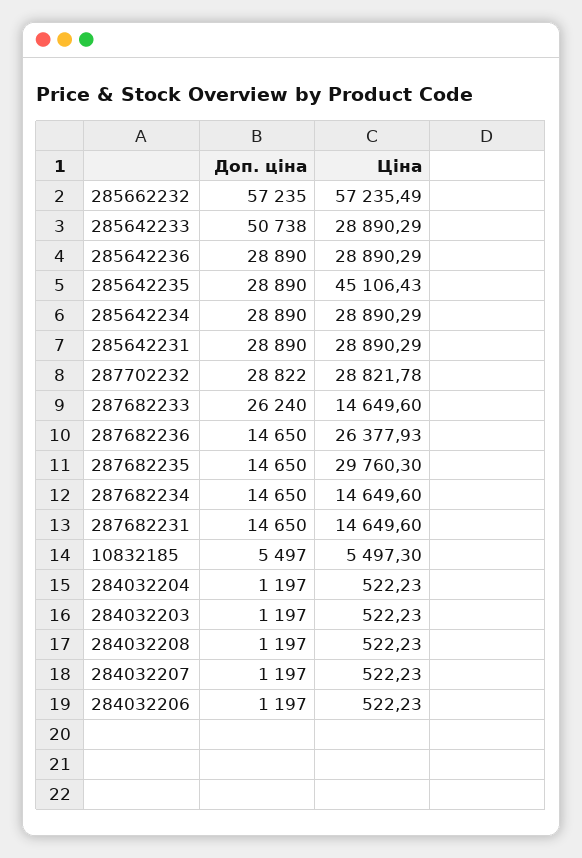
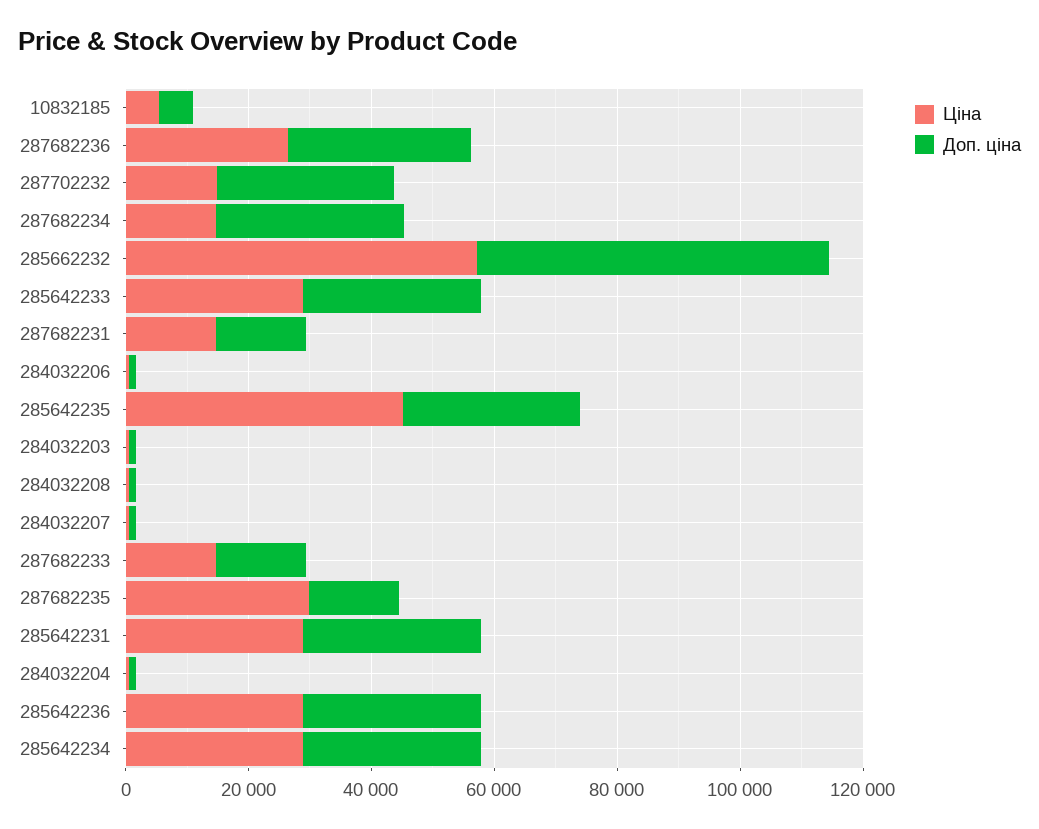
  {
    "Доп. ціна": {
      "285662232": 57235,
-     "285642233": 50738,
+     "285642233": 30000,
      "285642236": 28890,
      "285642235": 28890,
      "285642234": 28890,
      "285642231": 28890,
      "287702232": 28822,
-     "287682233": 26240,
+     "287682233": 15000,
-     "287682236": 14650,
+     "287682236": 30000,
      "287682235": 14650,
-     "287682234": 14650,
+     "287682234": 30000,
      "287682231": 14650,
      "10832185": 5497,
      "284032204": 1197,
      "284032203": 1197,
      "284032208": 1197,
      "284032207": 1197,
      "284032206": 1197
    },
    "Ціна": {
      "285662232": 57235.49,
      "285642233": 28890.29,
      "285642236": 28890.29,
      "285642235": 45106.43,
      "285642234": 28890.29,
      "285642231": 28890.29,
-     "287702232": 28821.78,
+     "287702232": 15000,
      "287682233": 14649.6,
      "287682236": 26377.93,
      "287682235": 29760.3,
      "287682234": 14649.6,
      "287682231": 14649.6,
      "10832185": 5497.3,
      "284032204": 522.23,
      "284032203": 522.23,
      "284032208": 522.23,
      "284032207": 522.23,
      "284032206": 522.23
    }
  }

